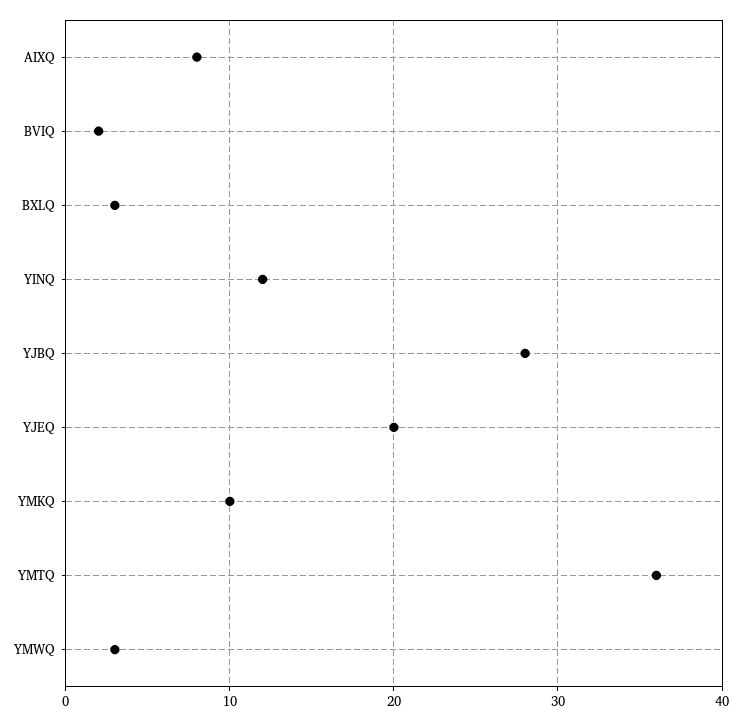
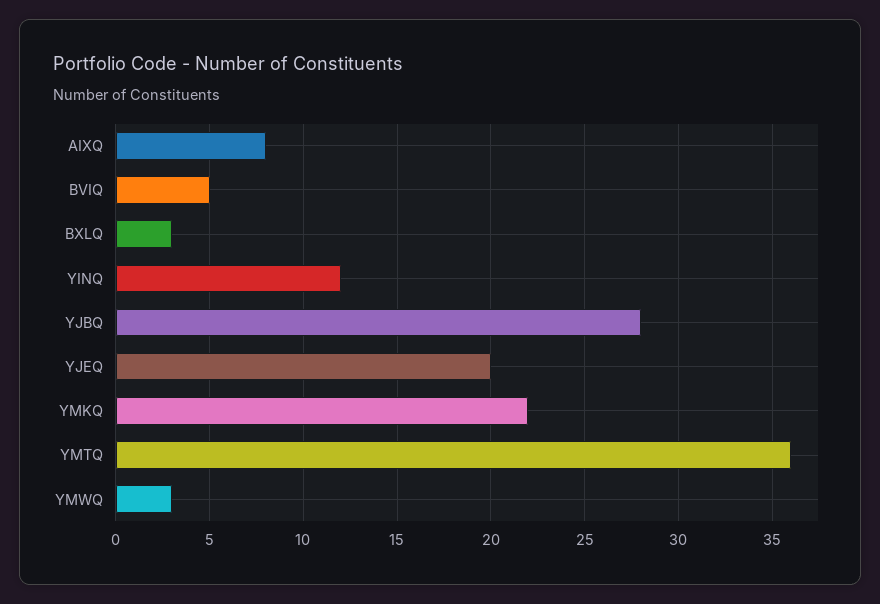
  {
    "AIXQ": 8,
-   "BVIQ": 2,
+   "BVIQ": 5,
    "BXLQ": 3,
    "YINQ": 12,
    "YJBQ": 28,
    "YJEQ": 20,
-   "YMKQ": 10,
+   "YMKQ": 22,
    "YMTQ": 36,
    "YMWQ": 3
  }

